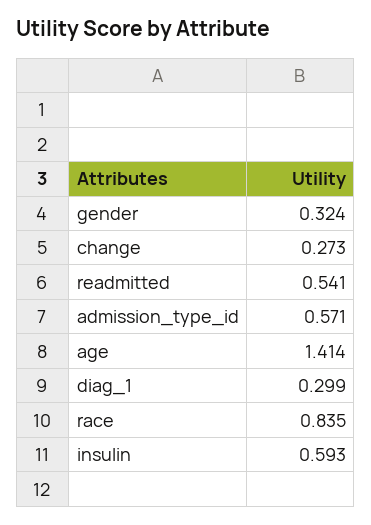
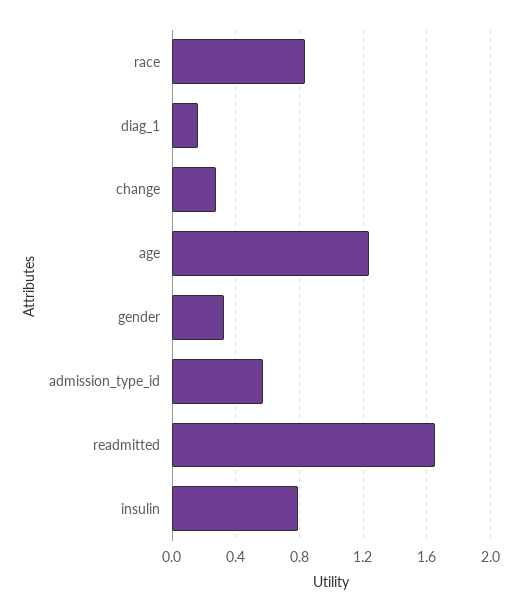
  {
    "gender": 0.324,
    "change": 0.273,
-   "readmitted": 0.541,
+   "readmitted": 1.65,
    "admission_type_id": 0.571,
-   "age": 1.414,
+   "age": 1.25,
-   "diag_1": 0.299,
+   "diag_1": 0.15,
    "race": 0.835,
-   "insulin": 0.593
+   "insulin": 0.8
  }

